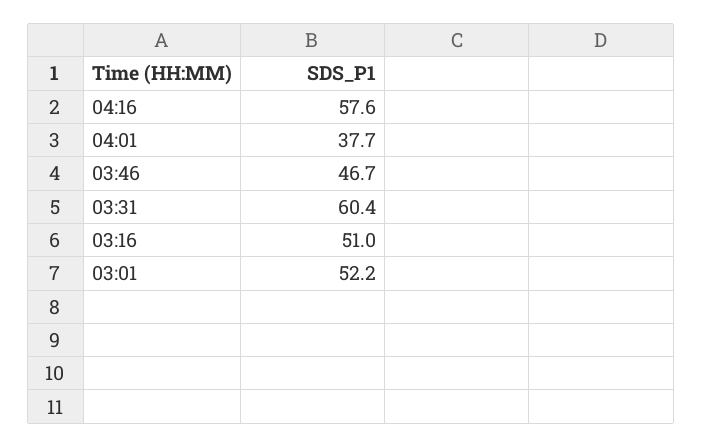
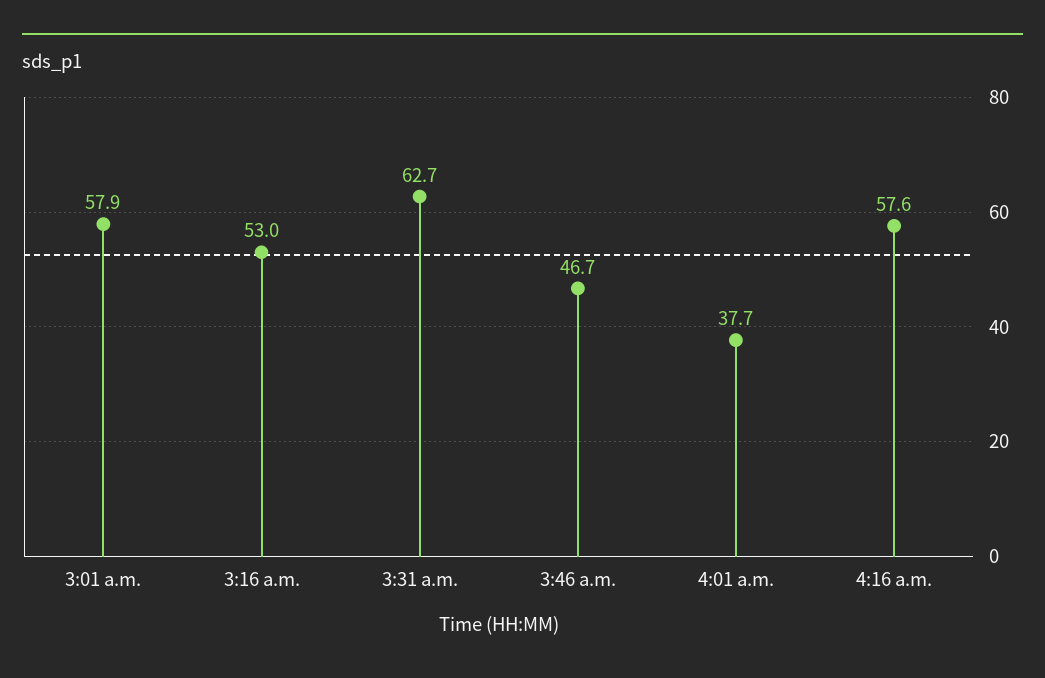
  {
    "04:16": 57.6,
    "04:01": 37.7,
    "03:46": 46.7,
-   "03:31": 60.4,
+   "03:31": 62.7,
-   "03:16": 51,
+   "03:16": 53,
-   "03:01": 52.2
+   "03:01": 57.9
  }

